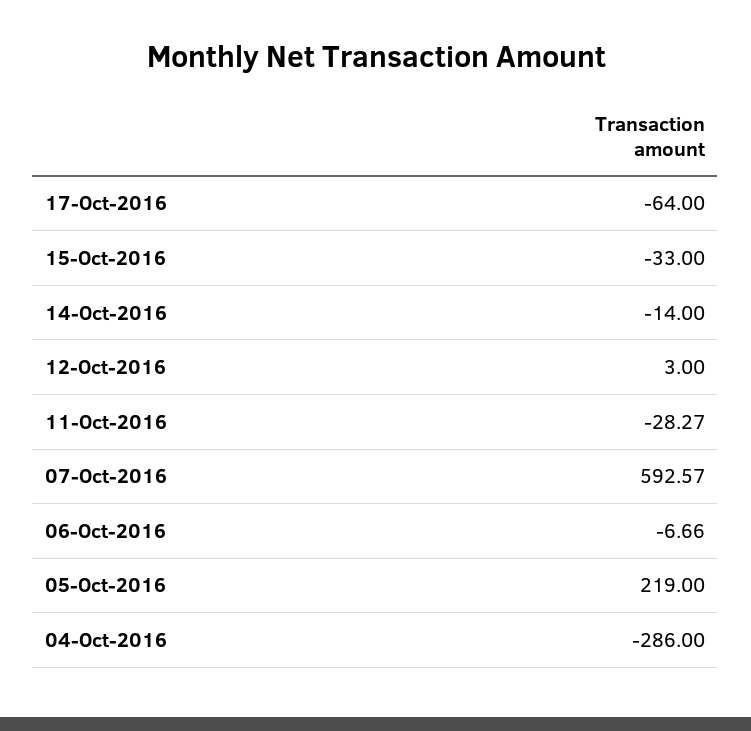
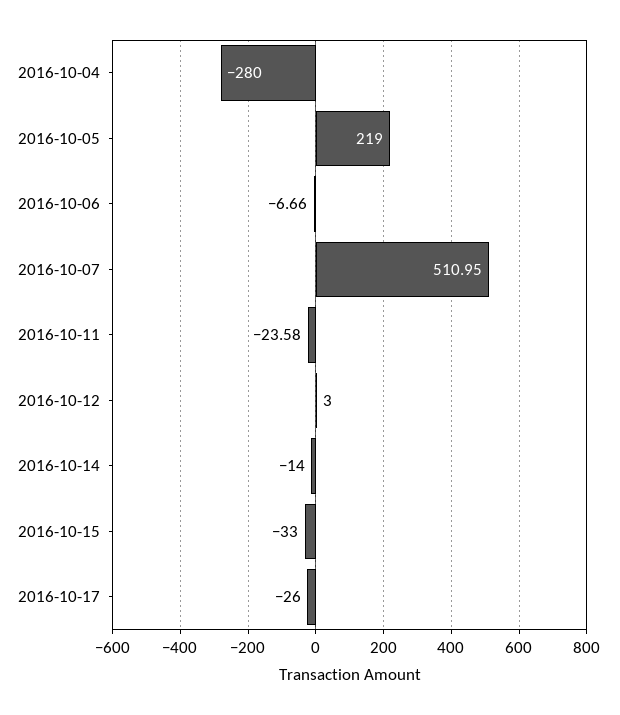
  {
-   "17-Oct-2016": -64,
+   "17-Oct-2016": -26,
    "15-Oct-2016": -33,
    "14-Oct-2016": -14,
    "12-Oct-2016": 3,
-   "11-Oct-2016": -28.27,
+   "11-Oct-2016": -23.58,
-   "07-Oct-2016": 592.57,
+   "07-Oct-2016": 510.95,
    "06-Oct-2016": -6.66,
    "05-Oct-2016": 219,
-   "04-Oct-2016": -286
+   "04-Oct-2016": -280
  }

